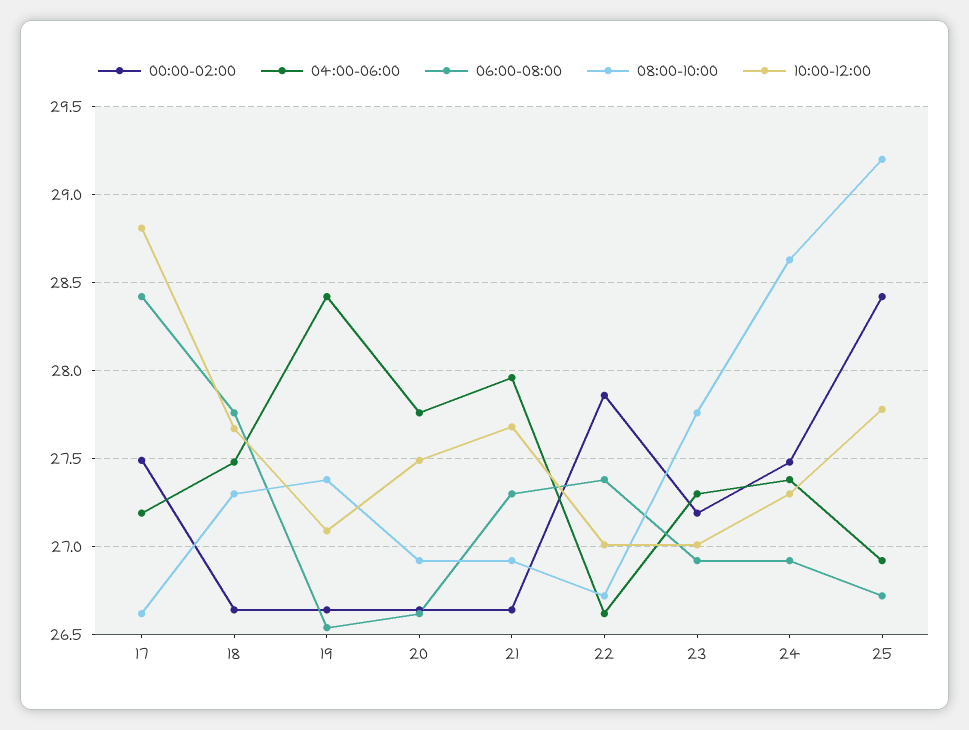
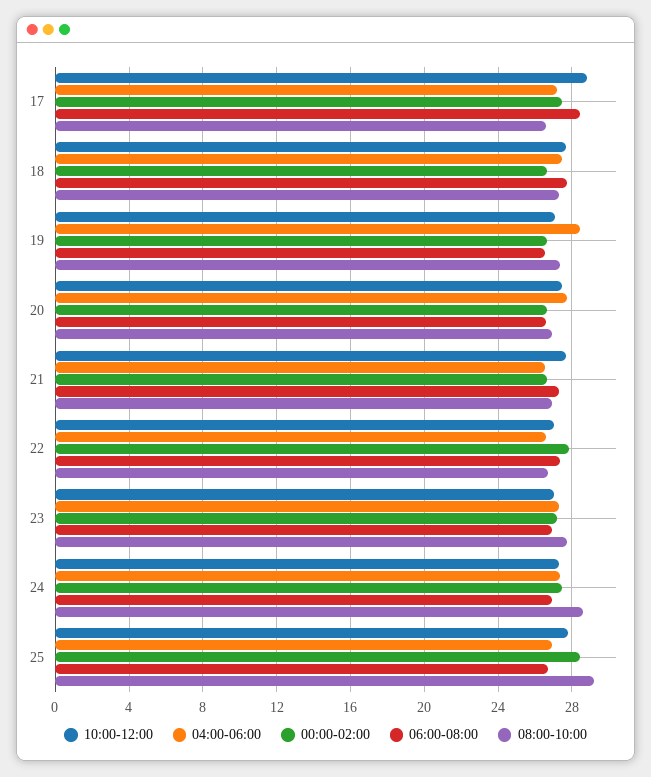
  {
    "00:00-02:00": {
      "17": 27.5,
      "18": 26.65,
      "19": 26.65,
      "20": 26.65,
      "21": 26.65,
      "22": 27.85,
      "23": 27.2,
      "24": 27.5,
      "25": 28.4
    },
    "04:00-06:00": {
      "17": 27.2,
      "18": 27.5,
      "19": 28.4,
      "20": 27.75,
-     "21": 27.95,
+     "21": 26.5,
      "22": 26.6,
      "23": 27.3,
      "24": 27.4,
      "25": 26.9
    },
    "06:00-08:00": {
      "17": 28.4,
      "18": 27.75,
      "19": 26.55,
      "20": 26.6,
      "21": 27.3,
      "22": 27.4,
      "23": 26.9,
      "24": 26.9,
      "25": 26.7
    },
    "08:00-10:00": {
      "17": 26.6,
      "18": 27.3,
      "19": 27.4,
      "20": 26.9,
      "21": 26.9,
      "22": 26.7,
      "23": 27.75,
      "24": 28.65,
      "25": 29.2
    },
    "10:00-12:00": {
      "17": 28.8,
      "18": 27.65,
      "19": 27.1,
      "20": 27.5,
      "21": 27.7,
      "22": 27,
      "23": 27,
      "24": 27.3,
      "25": 27.8
    }
  }

